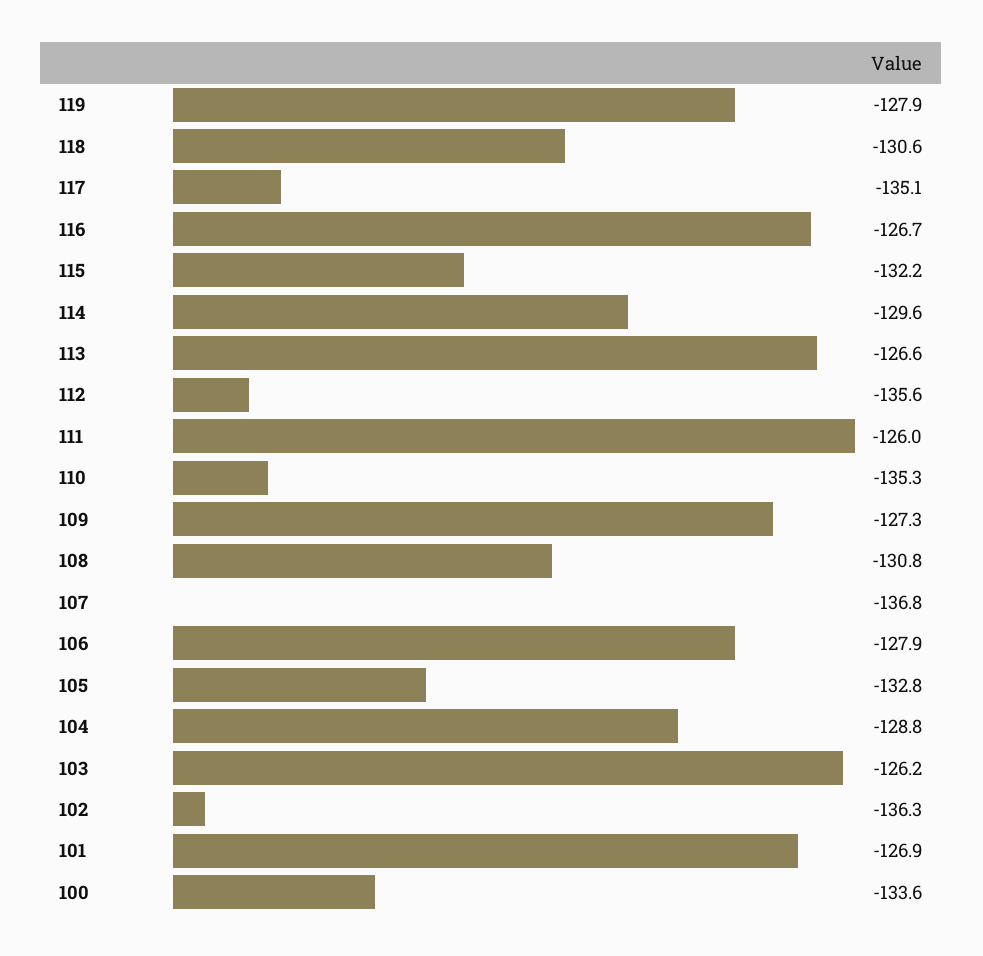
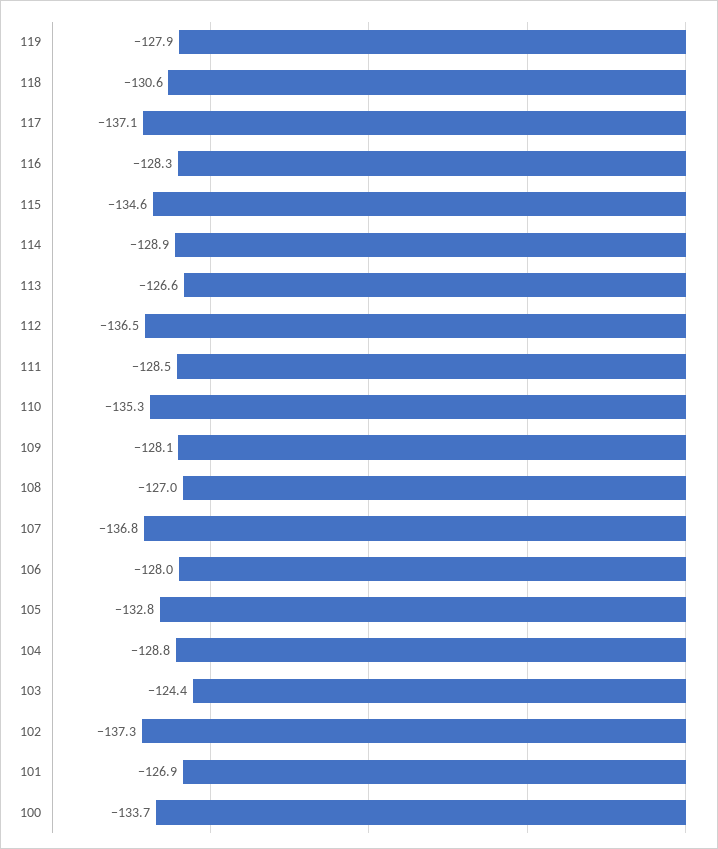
  {
    "119": -127.9,
    "118": -130.6,
-   "117": -135.1,
+   "117": -137.1,
-   "116": -126.7,
+   "116": -128.3,
-   "115": -132.2,
+   "115": -134.6,
-   "114": -129.6,
+   "114": -128.9,
    "113": -126.6,
-   "112": -135.6,
+   "112": -136.5,
-   "111": -126,
+   "111": -128.5,
    "110": -135.3,
-   "109": -127.3,
+   "109": -128.1,
-   "108": -130.8,
+   "108": -127,
    "107": -136.8,
-   "106": -127.9,
+   "106": -128,
    "105": -132.8,
    "104": -128.8,
-   "103": -126.2,
+   "103": -124.4,
-   "102": -136.3,
+   "102": -137.3,
    "101": -126.9,
-   "100": -133.6
+   "100": -133.7
  }

